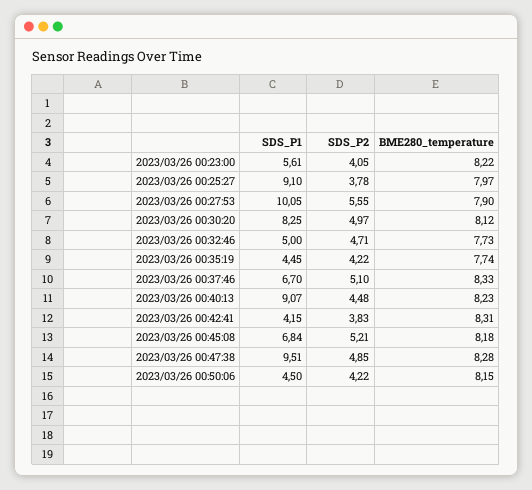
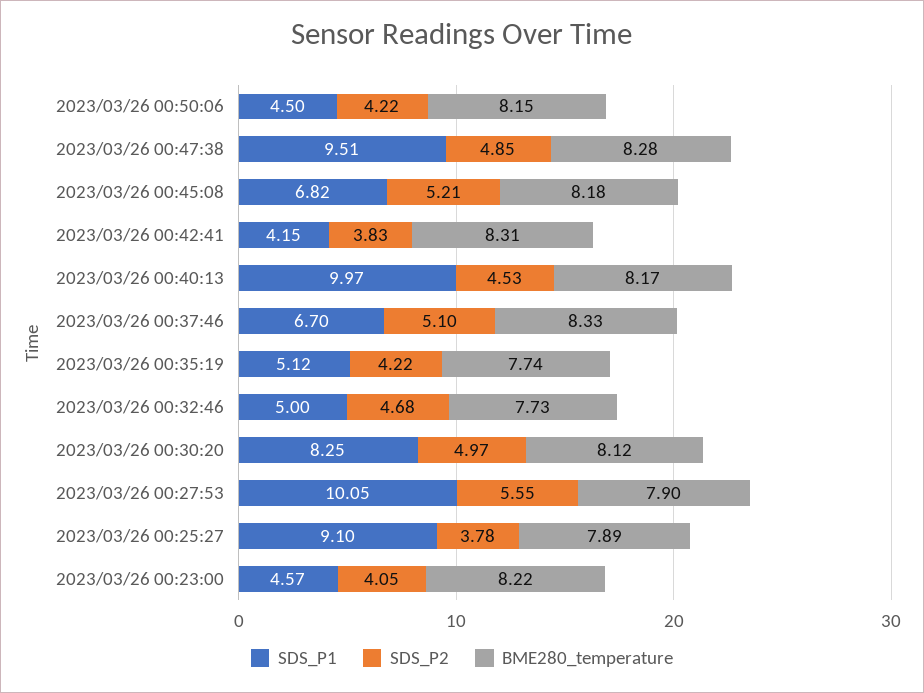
  {
    "SDS_P1": {
-     "2023/03/26 00:23:00": 5.61,
+     "2023/03/26 00:23:00": 4.57,
      "2023/03/26 00:25:27": 9.1,
      "2023/03/26 00:27:53": 10.05,
      "2023/03/26 00:30:20": 8.25,
      "2023/03/26 00:32:46": 5,
-     "2023/03/26 00:35:19": 4.45,
+     "2023/03/26 00:35:19": 5.12,
      "2023/03/26 00:37:46": 6.7,
-     "2023/03/26 00:40:13": 9.07,
+     "2023/03/26 00:40:13": 9.97,
      "2023/03/26 00:42:41": 4.15,
-     "2023/03/26 00:45:08": 6.84,
+     "2023/03/26 00:45:08": 6.82,
      "2023/03/26 00:47:38": 9.51,
      "2023/03/26 00:50:06": 4.5
    },
    "SDS_P2": {
      "2023/03/26 00:23:00": 4.05,
      "2023/03/26 00:25:27": 3.78,
      "2023/03/26 00:27:53": 5.55,
      "2023/03/26 00:30:20": 4.97,
-     "2023/03/26 00:32:46": 4.71,
+     "2023/03/26 00:32:46": 4.68,
      "2023/03/26 00:35:19": 4.22,
      "2023/03/26 00:37:46": 5.1,
-     "2023/03/26 00:40:13": 4.48,
+     "2023/03/26 00:40:13": 4.53,
      "2023/03/26 00:42:41": 3.83,
      "2023/03/26 00:45:08": 5.21,
      "2023/03/26 00:47:38": 4.85,
      "2023/03/26 00:50:06": 4.22
    },
    "BME280_temperature": {
      "2023/03/26 00:23:00": 8.22,
-     "2023/03/26 00:25:27": 7.97,
+     "2023/03/26 00:25:27": 7.89,
      "2023/03/26 00:27:53": 7.9,
      "2023/03/26 00:30:20": 8.12,
      "2023/03/26 00:32:46": 7.73,
      "2023/03/26 00:35:19": 7.74,
      "2023/03/26 00:37:46": 8.33,
-     "2023/03/26 00:40:13": 8.23,
+     "2023/03/26 00:40:13": 8.17,
      "2023/03/26 00:42:41": 8.31,
      "2023/03/26 00:45:08": 8.18,
      "2023/03/26 00:47:38": 8.28,
      "2023/03/26 00:50:06": 8.15
    }
  }

